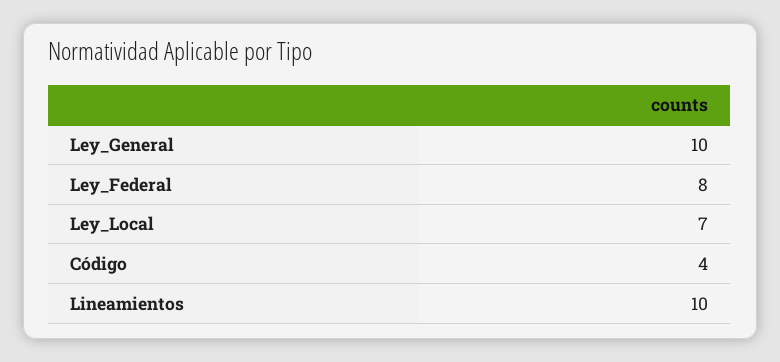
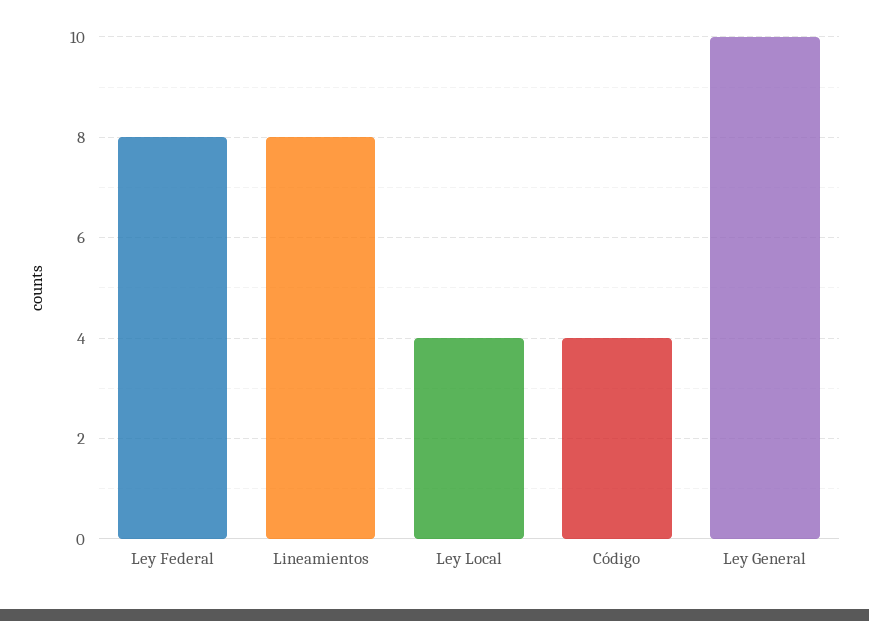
  {
    "Ley_General": 10,
    "Ley_Federal": 8,
-   "Ley_Local": 7,
+   "Ley_Local": 4,
    "Código": 4,
-   "Lineamientos": 10
+   "Lineamientos": 8
  }

